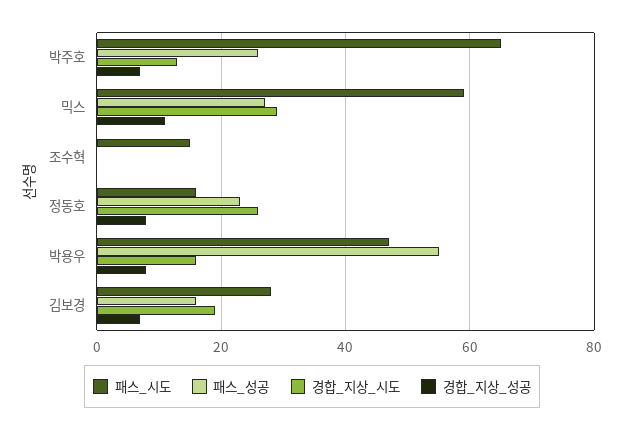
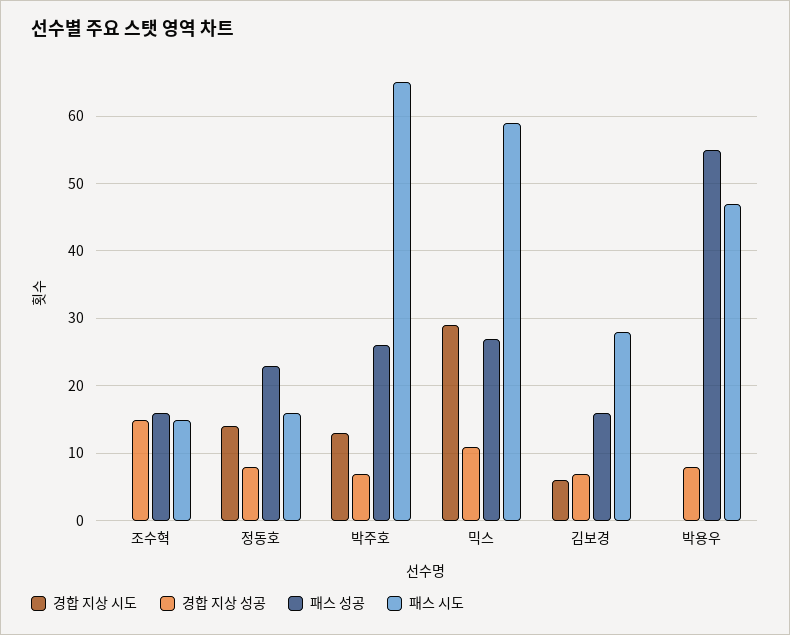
  {
    "패스_시도": {
      "박주호": 65,
      "믹스": 59,
      "조수혁": 15,
      "정동호": 16,
      "박용우": 47,
      "김보경": 28
    },
    "패스_성공": {
      "박주호": 26,
      "믹스": 27,
-     "조수혁": 0,
+     "조수혁": 16,
      "정동호": 23,
      "박용우": 55,
      "김보경": 16
    },
    "경합_지상_시도": {
      "박주호": 13,
      "믹스": 29,
      "조수혁": 0,
-     "정동호": 25,
+     "정동호": 14,
-     "박용우": 15,
+     "박용우": 0,
-     "김보경": 20
+     "김보경": 6
    },
    "경합_지상_성공": {
      "박주호": 7,
      "믹스": 11,
-     "조수혁": 0,
+     "조수혁": 15,
      "정동호": 8,
      "박용우": 8,
      "김보경": 7
    }
  }

